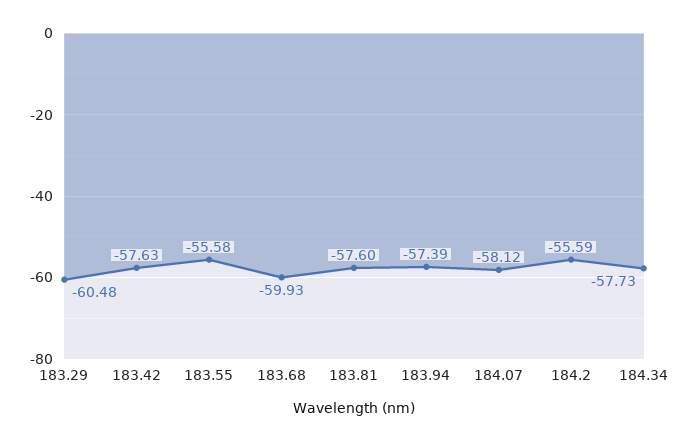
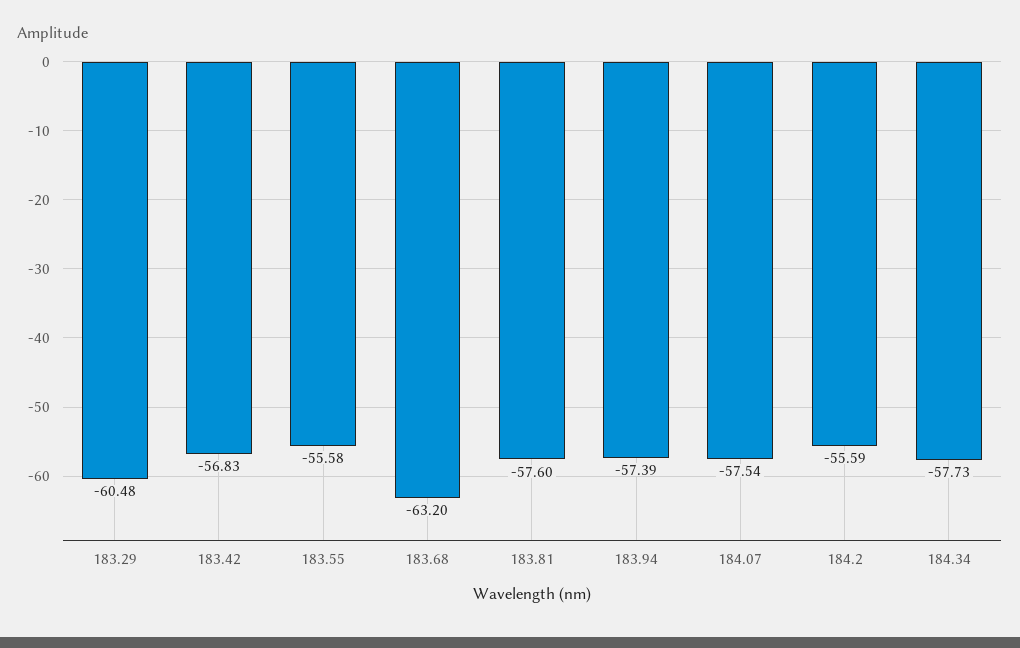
  {
    "183.29": -60.48,
-   "183.42": -57.63,
+   "183.42": -56.83,
    "183.55": -55.58,
-   "183.68": -59.93,
+   "183.68": -63.2,
    "183.81": -57.6,
    "183.94": -57.39,
-   "184.07": -58.12,
+   "184.07": -57.54,
    "184.2": -55.59,
    "184.34": -57.73
  }

